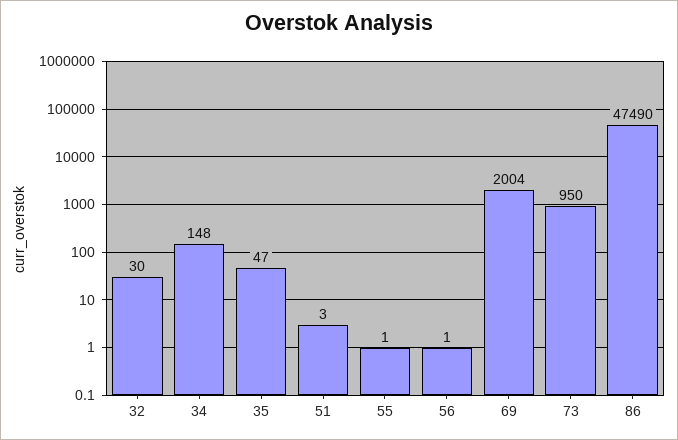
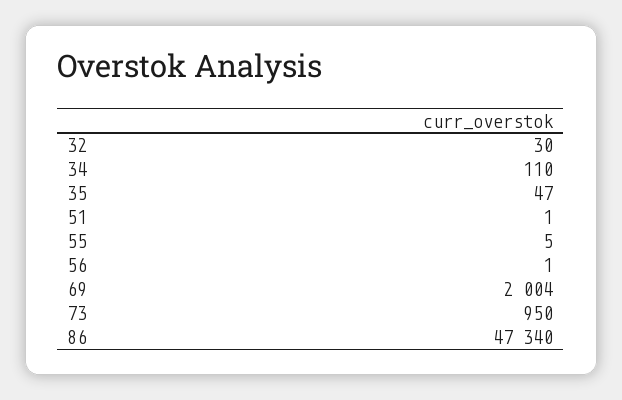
  {
    "32": 30,
-   "34": 148,
+   "34": 110,
    "35": 47,
-   "51": 3,
+   "51": 1,
-   "55": 1,
+   "55": 5,
    "56": 1,
    "69": 2004,
    "73": 950,
-   "86": 47490
+   "86": 47340
  }

